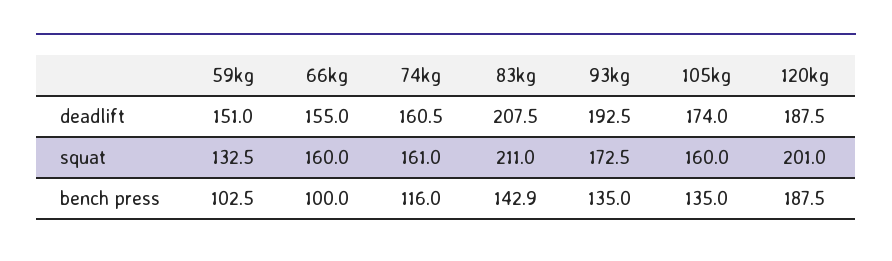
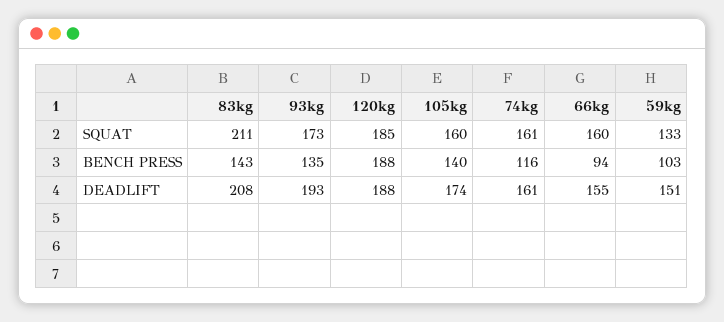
  {
    "59kg": {
      "deadlift": 151,
      "squat": 132.5,
      "bench press": 102.5
    },
    "66kg": {
      "deadlift": 155,
      "squat": 160,
-     "bench press": 100
+     "bench press": 94
    },
    "74kg": {
      "deadlift": 160.5,
      "squat": 161,
      "bench press": 116
    },
    "83kg": {
      "deadlift": 207.5,
      "squat": 211,
      "bench press": 142.9
    },
    "93kg": {
      "deadlift": 192.5,
      "squat": 172.5,
      "bench press": 135
    },
    "105kg": {
      "deadlift": 174,
      "squat": 160,
-     "bench press": 135
+     "bench press": 140
    },
    "120kg": {
      "deadlift": 187.5,
-     "squat": 201,
+     "squat": 185,
      "bench press": 187.5
    }
  }

